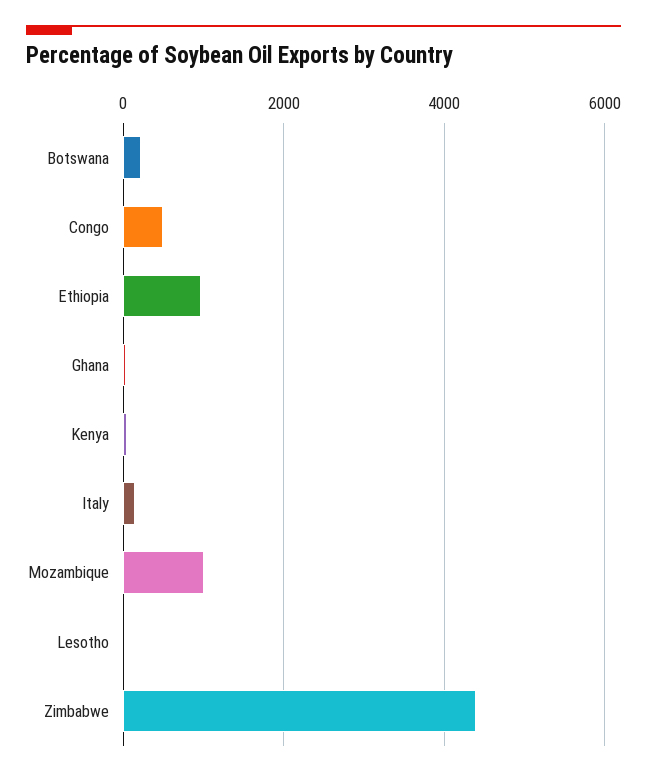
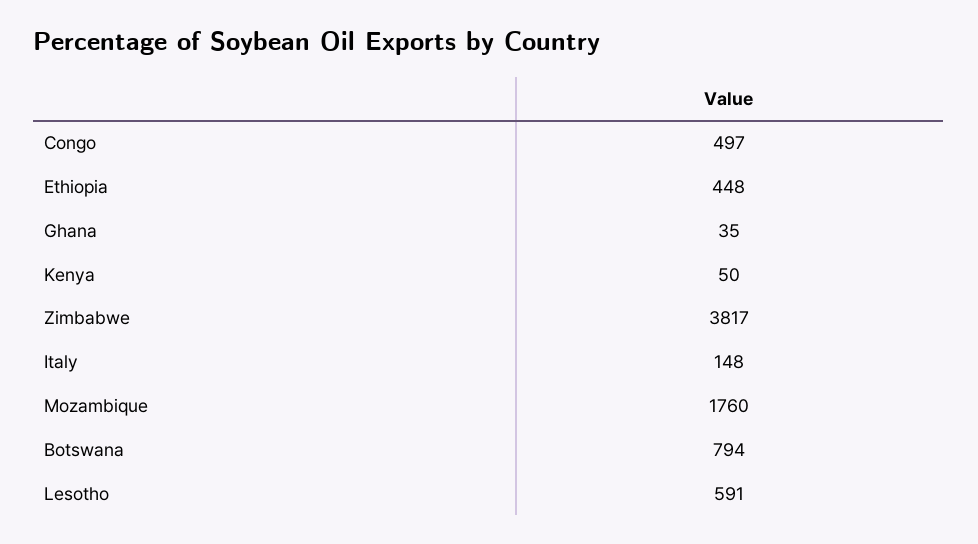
  {
-   "Botswana": 200,
+   "Botswana": 794,
    "Congo": 497,
-   "Ethiopia": 1000,
+   "Ethiopia": 448,
    "Ghana": 35,
    "Kenya": 50,
    "Italy": 148,
-   "Mozambique": 1000,
+   "Mozambique": 1760,
-   "Lesotho": 0,
+   "Lesotho": 591,
-   "Zimbabwe": 4400
+   "Zimbabwe": 3817
  }

